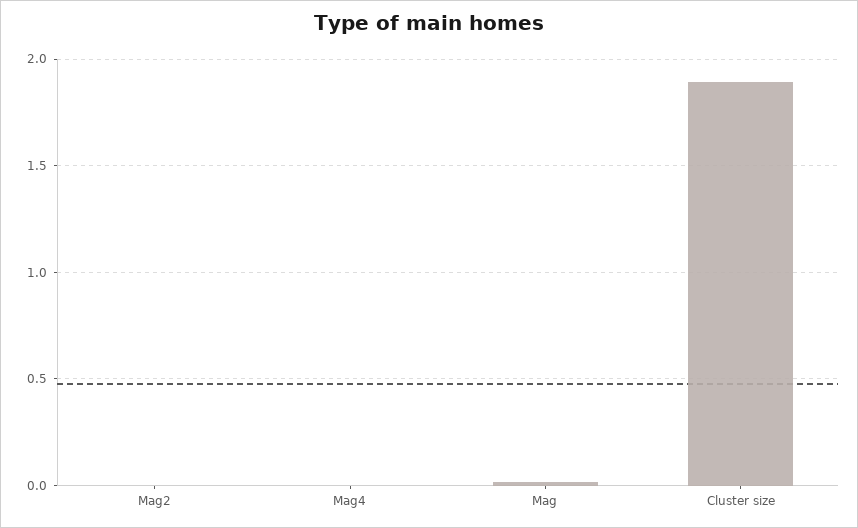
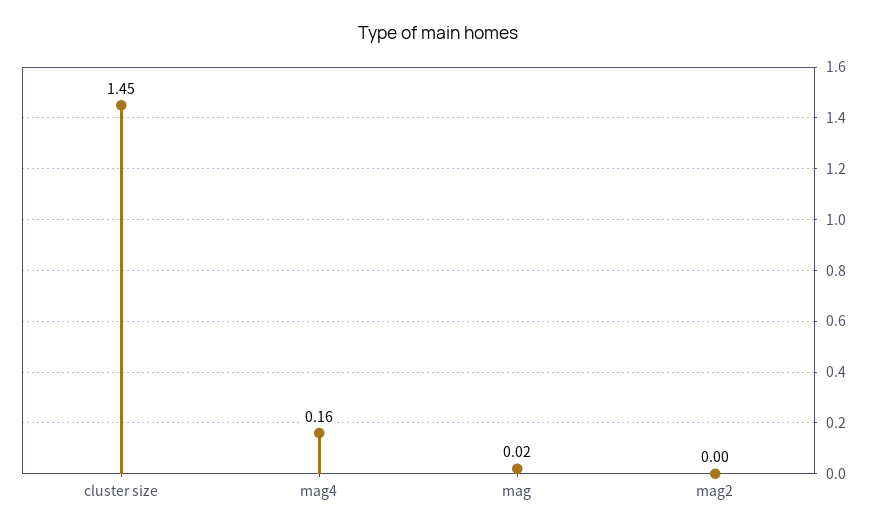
  {
    "Mag2": 0,
-   "Mag4": 0,
+   "Mag4": 0.16,
    "Mag": 0.02,
-   "Cluster size": 1.9
+   "Cluster size": 1.45
  }

